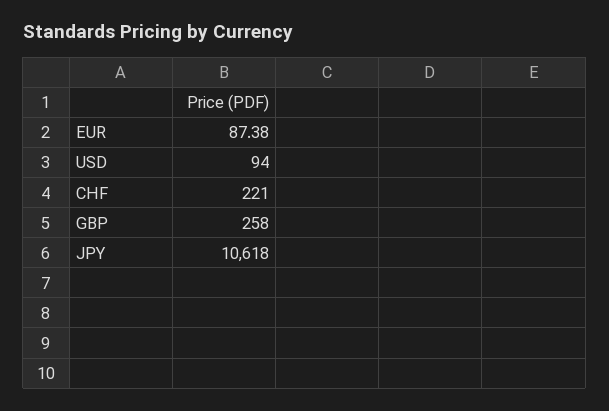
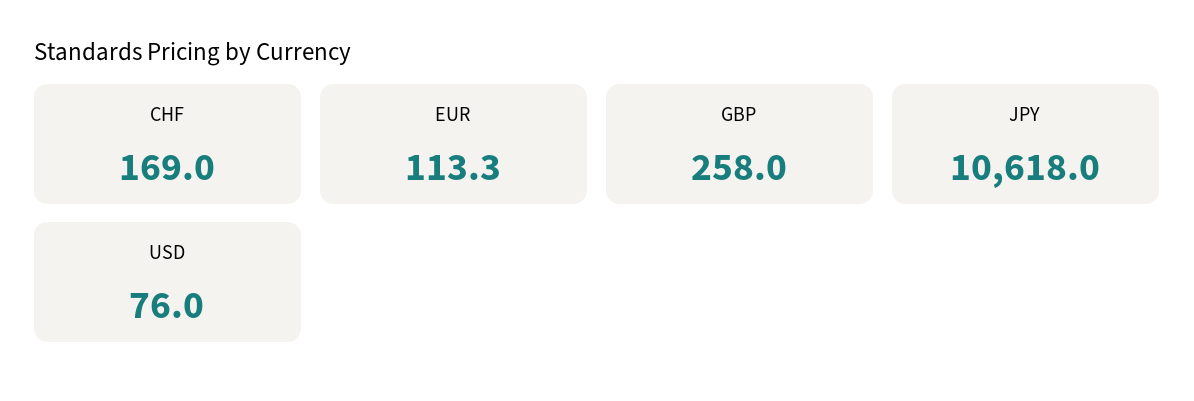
  {
-   "EUR": 87.38,
+   "EUR": 113.3,
-   "USD": 94,
+   "USD": 76,
-   "CHF": 221,
+   "CHF": 169,
    "GBP": 258,
    "JPY": 10618
  }

